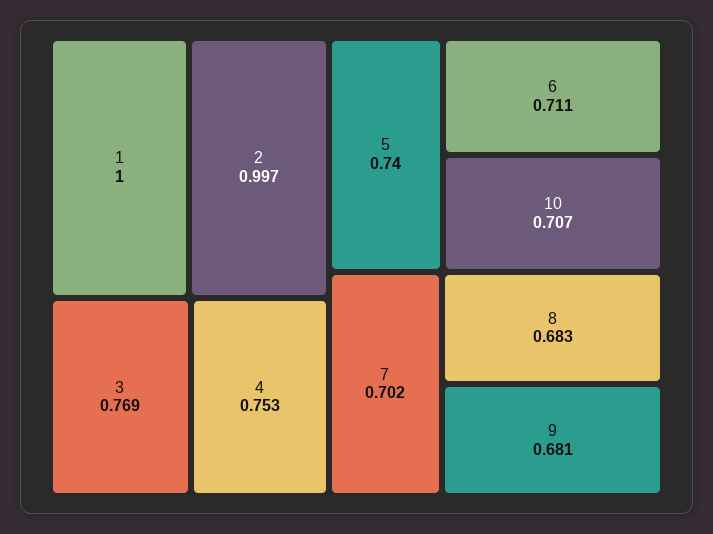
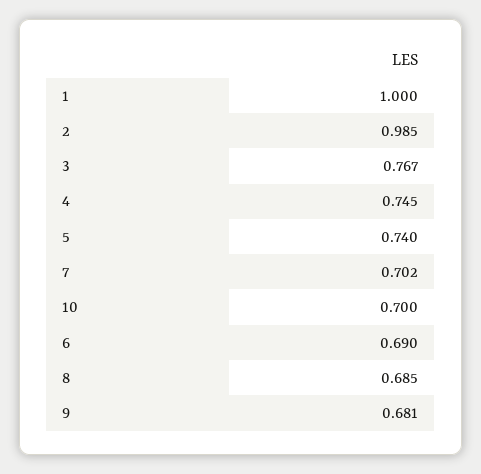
  {
    "1": 1,
-   "2": 0.997,
+   "2": 0.985,
-   "3": 0.769,
+   "3": 0.767,
-   "4": 0.753,
+   "4": 0.745,
    "5": 0.74,
-   "6": 0.711,
+   "6": 0.69,
-   "10": 0.707,
+   "10": 0.7,
    "7": 0.702,
-   "8": 0.683,
+   "8": 0.685,
    "9": 0.681
  }

